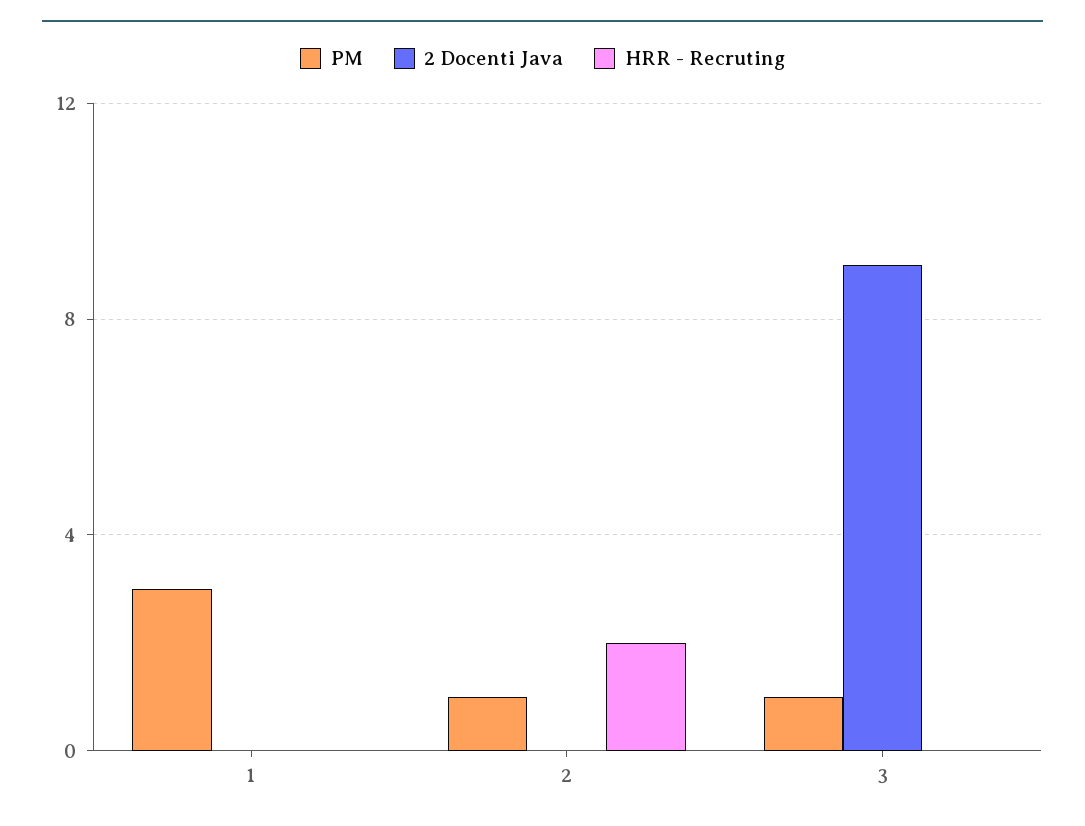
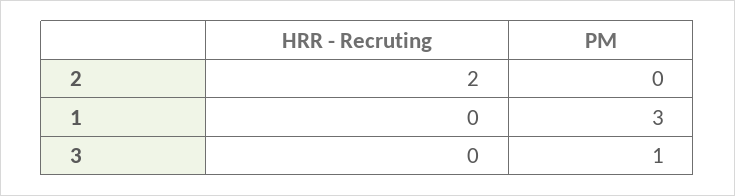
  {
    "PM": {
      "1": 3,
-     "2": 1,
+     "2": 0,
      "3": 1
    },
-   "2 Docenti Java": {
-     "1": 0,
-     "2": 0,
-     "3": 9
-   },
    "HRR - Recruting": {
      "1": 0,
      "2": 2,
      "3": 0
    }
  }

